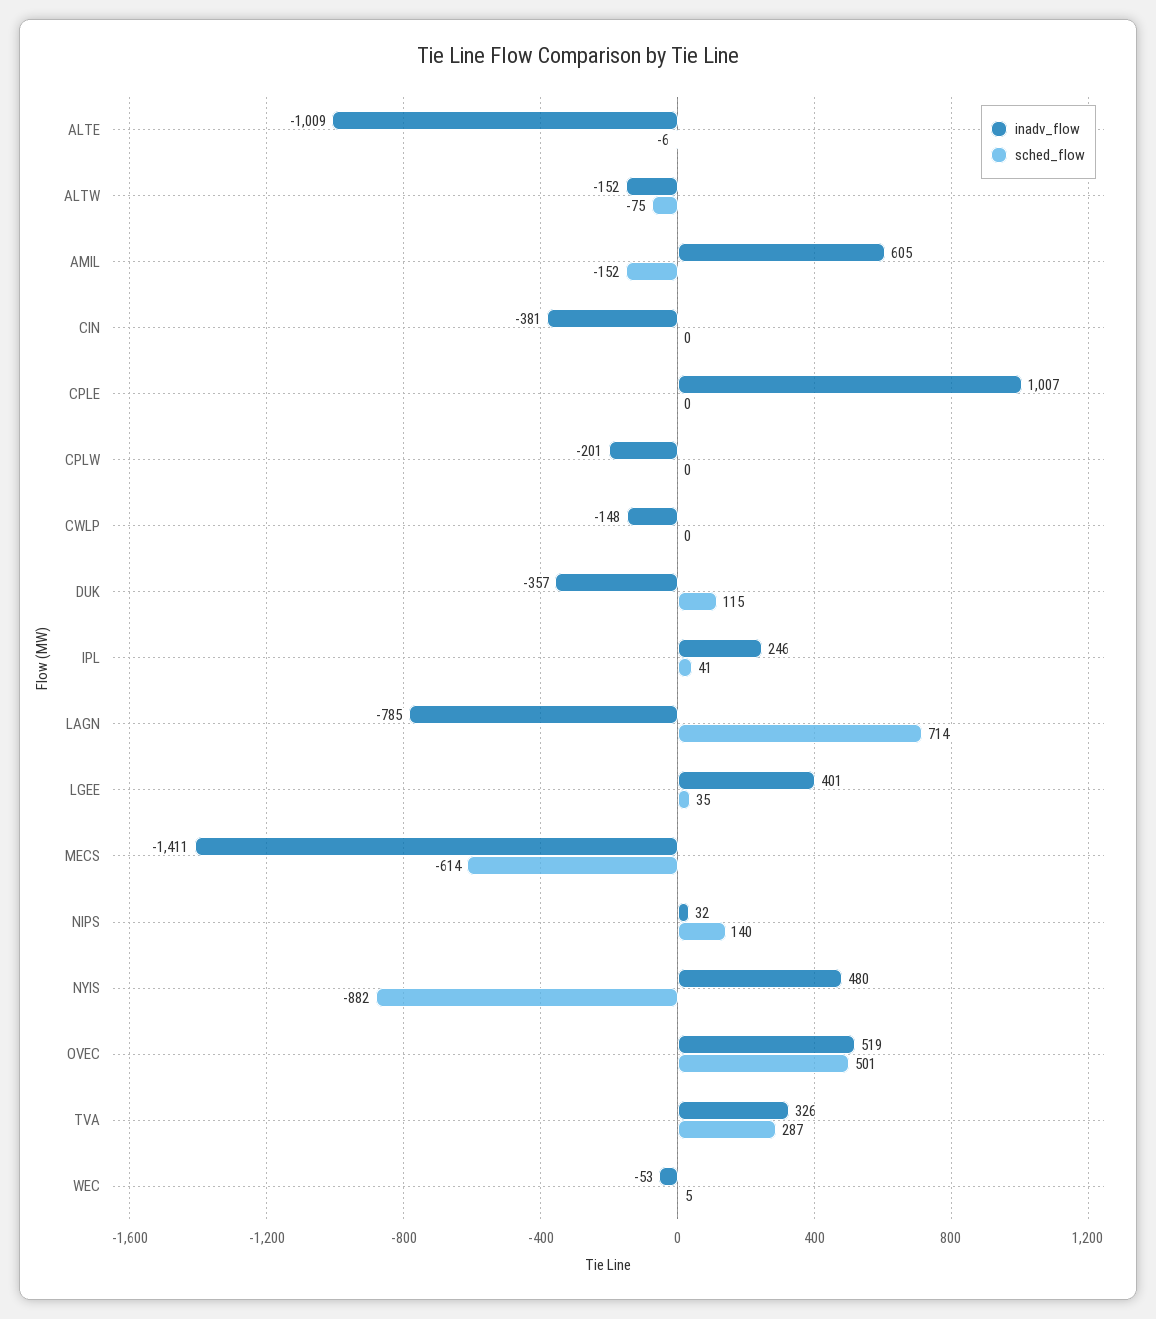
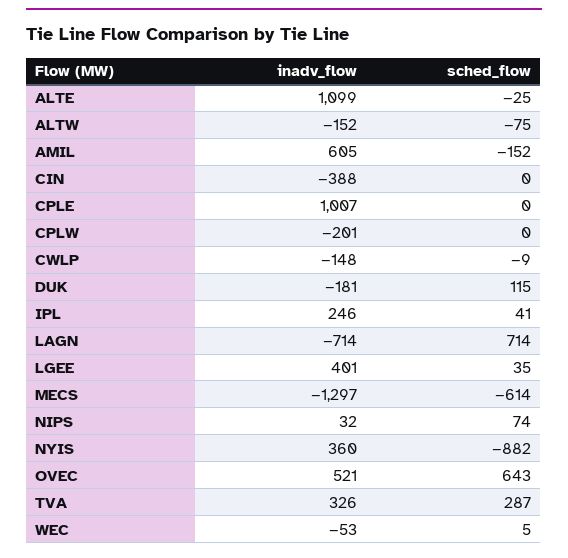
  {
    "inadv_flow": {
-     "ALTE": -1009,
+     "ALTE": 1099,
      "ALTW": -152,
      "AMIL": 605,
-     "CIN": -381,
+     "CIN": -388,
      "CPLE": 1007,
      "CPLW": -201,
      "CWLP": -148,
-     "DUK": -357,
+     "DUK": -181,
      "IPL": 246,
-     "LAGN": -785,
+     "LAGN": -714,
      "LGEE": 401,
-     "MECS": -1411,
+     "MECS": -1297,
      "NIPS": 32,
-     "NYIS": 480,
+     "NYIS": 360,
-     "OVEC": 519,
+     "OVEC": 521,
      "TVA": 326,
      "WEC": -53
    },
    "sched_flow": {
-     "ALTE": -6,
+     "ALTE": -25,
      "ALTW": -75,
      "AMIL": -152,
      "CIN": 0,
      "CPLE": 0,
      "CPLW": 0,
-     "CWLP": 0,
+     "CWLP": -9,
      "DUK": 115,
      "IPL": 41,
      "LAGN": 714,
      "LGEE": 35,
      "MECS": -614,
-     "NIPS": 140,
+     "NIPS": 74,
      "NYIS": -882,
-     "OVEC": 501,
+     "OVEC": 643,
      "TVA": 287,
      "WEC": 5
    }
  }

